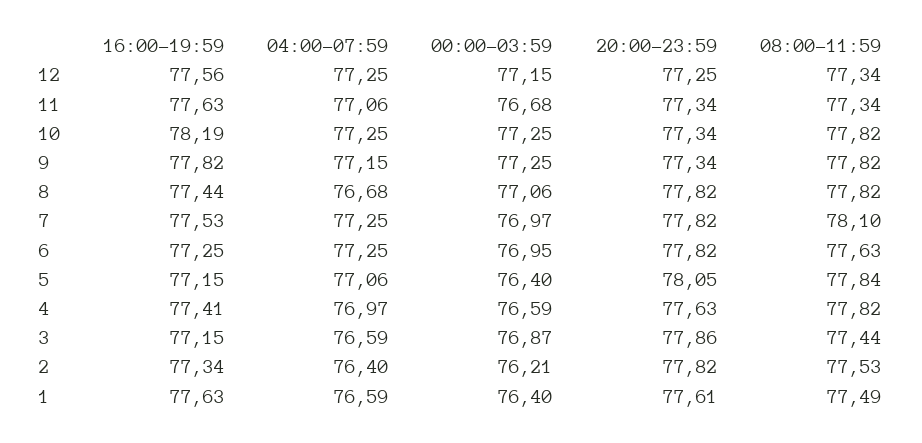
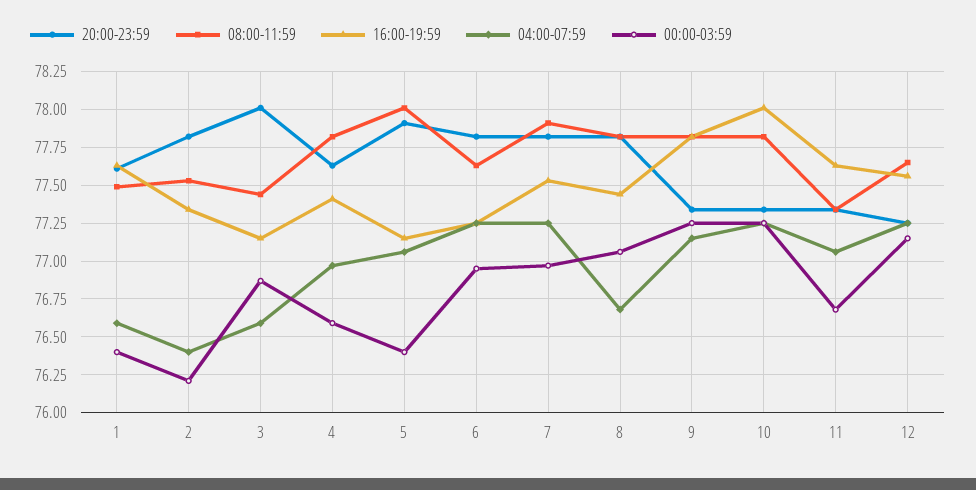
  {
    "16:00-19:59": {
      "12": 77.56,
      "11": 77.63,
-     "10": 78.19,
+     "10": 78,
      "9": 77.82,
      "8": 77.44,
      "7": 77.53,
      "6": 77.25,
      "5": 77.15,
      "4": 77.41,
      "3": 77.15,
      "2": 77.34,
      "1": 77.63
    },
    "04:00-07:59": {
      "12": 77.25,
      "11": 77.06,
      "10": 77.25,
      "9": 77.15,
      "8": 76.68,
      "7": 77.25,
      "6": 77.25,
      "5": 77.06,
      "4": 76.97,
      "3": 76.59,
      "2": 76.4,
      "1": 76.59
    },
    "00:00-03:59": {
      "12": 77.15,
      "11": 76.68,
      "10": 77.25,
      "9": 77.25,
      "8": 77.06,
      "7": 76.97,
      "6": 76.95,
      "5": 76.4,
      "4": 76.59,
      "3": 76.87,
      "2": 76.21,
      "1": 76.4
    },
    "20:00-23:59": {
      "12": 77.25,
      "11": 77.34,
      "10": 77.34,
      "9": 77.34,
      "8": 77.82,
      "7": 77.82,
      "6": 77.82,
-     "5": 78.05,
+     "5": 77.9,
      "4": 77.63,
-     "3": 77.86,
+     "3": 78,
      "2": 77.82,
      "1": 77.61
    },
    "08:00-11:59": {
-     "12": 77.34,
+     "12": 77.65,
      "11": 77.34,
      "10": 77.82,
      "9": 77.82,
      "8": 77.82,
-     "7": 78.1,
+     "7": 77.9,
      "6": 77.63,
-     "5": 77.84,
+     "5": 78,
      "4": 77.82,
      "3": 77.44,
      "2": 77.53,
      "1": 77.49
    }
  }

